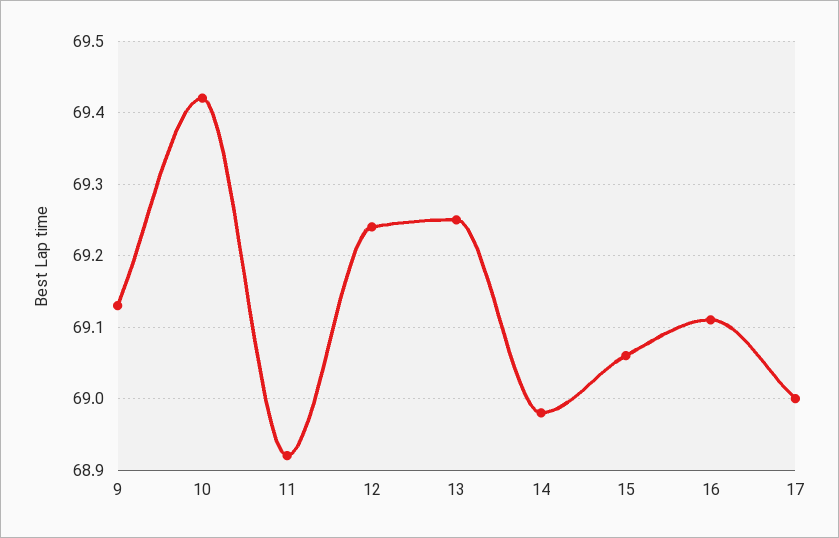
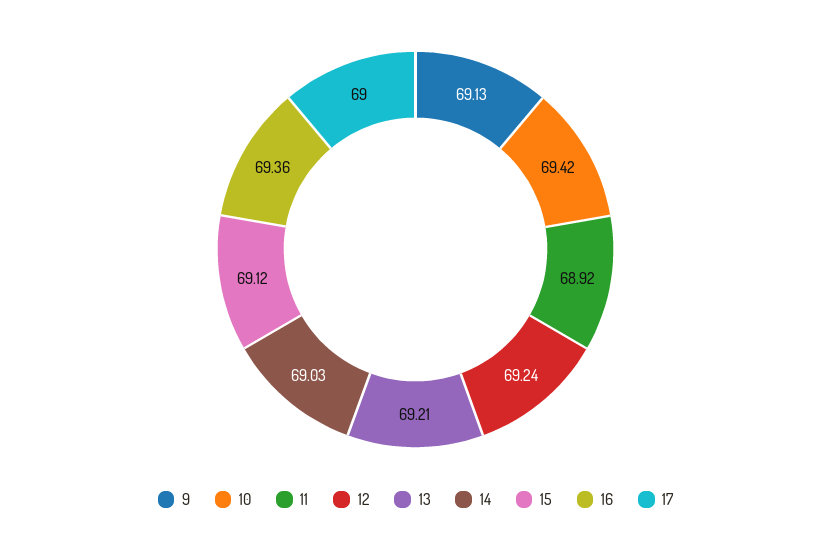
  {
    "9": 69.13,
    "10": 69.42,
    "11": 68.92,
    "12": 69.24,
-   "13": 69.25,
+   "13": 69.21,
-   "14": 68.98,
+   "14": 69.03,
-   "15": 69.06,
+   "15": 69.12,
-   "16": 69.11,
+   "16": 69.36,
    "17": 69
  }

